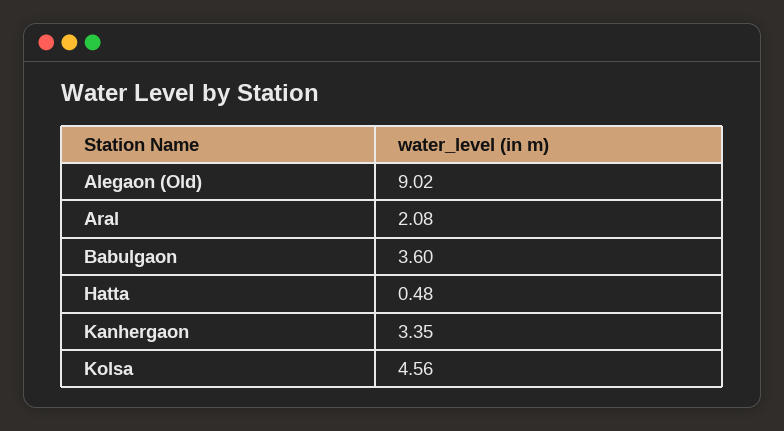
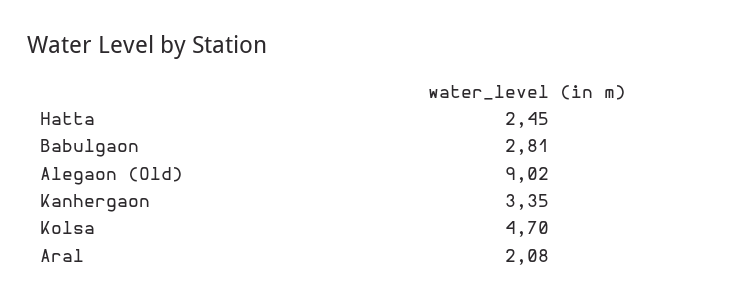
  {
    "Alegaon (Old)": 9.02,
    "Aral": 2.08,
-   "Babulgaon": 3.6,
+   "Babulgaon": 2.81,
-   "Hatta": 0.48,
+   "Hatta": 2.45,
    "Kanhergaon": 3.35,
-   "Kolsa": 4.56
+   "Kolsa": 4.7
  }

